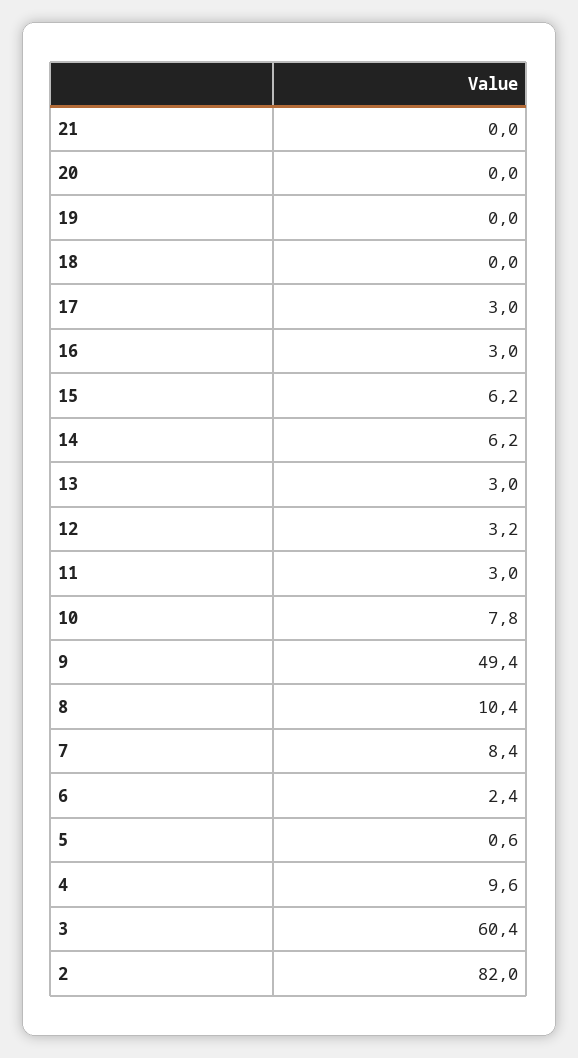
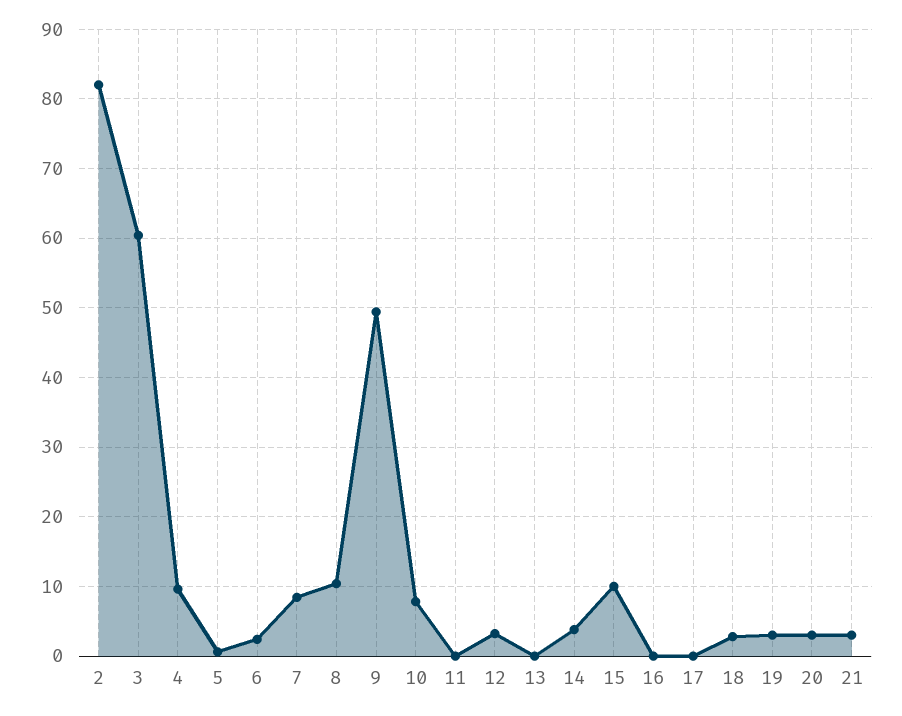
  {
-   "21": 0,
+   "21": 3,
-   "20": 0,
+   "20": 3,
-   "19": 0,
+   "19": 3,
-   "18": 0,
+   "18": 3,
-   "17": 3,
+   "17": 0,
-   "16": 3,
+   "16": 0,
-   "15": 6.2,
+   "15": 10,
-   "14": 6.2,
+   "14": 4,
-   "13": 3,
+   "13": 0,
    "12": 3.2,
-   "11": 3,
+   "11": 0,
    "10": 7.8,
    "9": 49.4,
    "8": 10.4,
    "7": 8.4,
    "6": 2.4,
    "5": 0.6,
    "4": 9.6,
    "3": 60.4,
    "2": 82
  }

